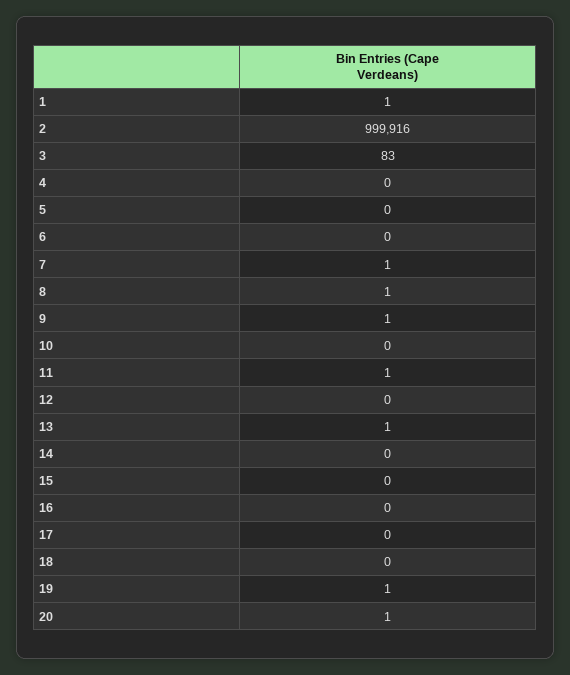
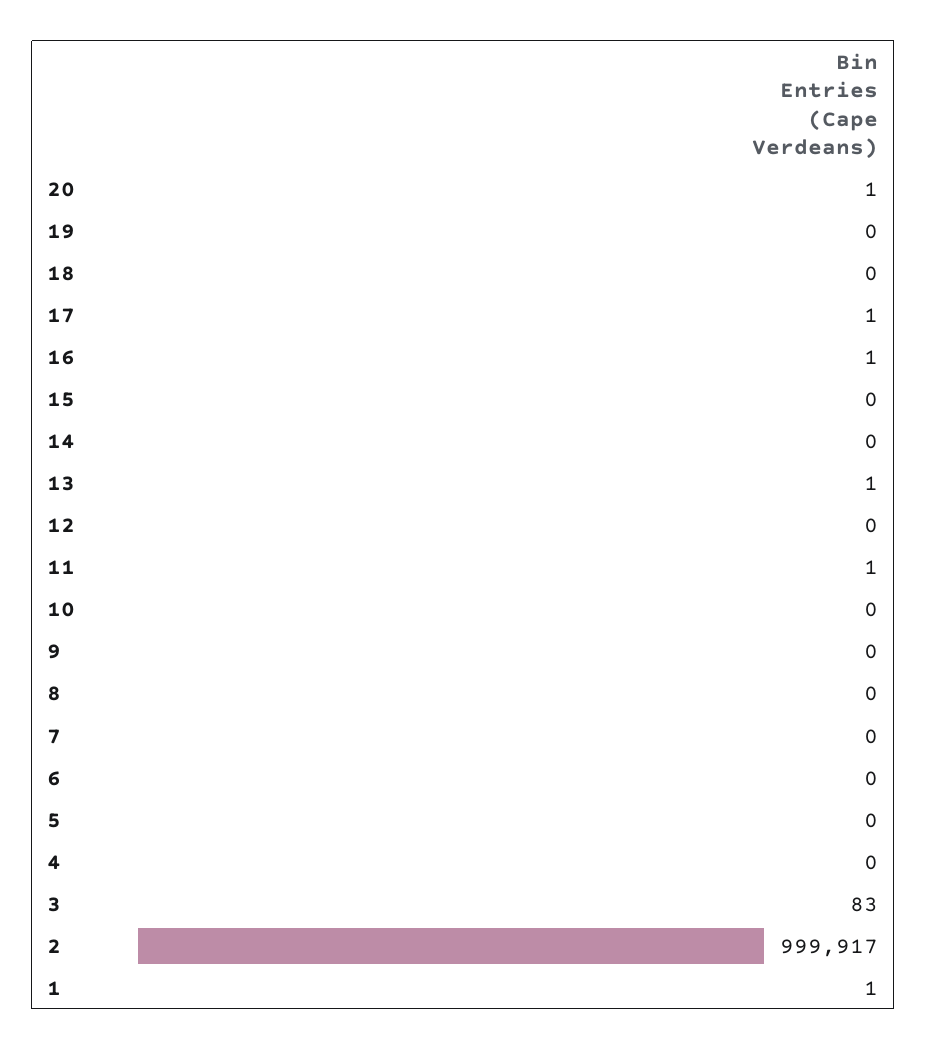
  {
    "1": 1,
-   "2": 999916,
+   "2": 999917,
    "3": 83,
    "4": 0,
    "5": 0,
    "6": 0,
-   "7": 1,
+   "7": 0,
-   "8": 1,
+   "8": 0,
-   "9": 1,
+   "9": 0,
    "10": 0,
    "11": 1,
    "12": 0,
    "13": 1,
    "14": 0,
    "15": 0,
-   "16": 0,
+   "16": 1,
-   "17": 0,
+   "17": 1,
    "18": 0,
-   "19": 1,
+   "19": 0,
    "20": 1
  }

